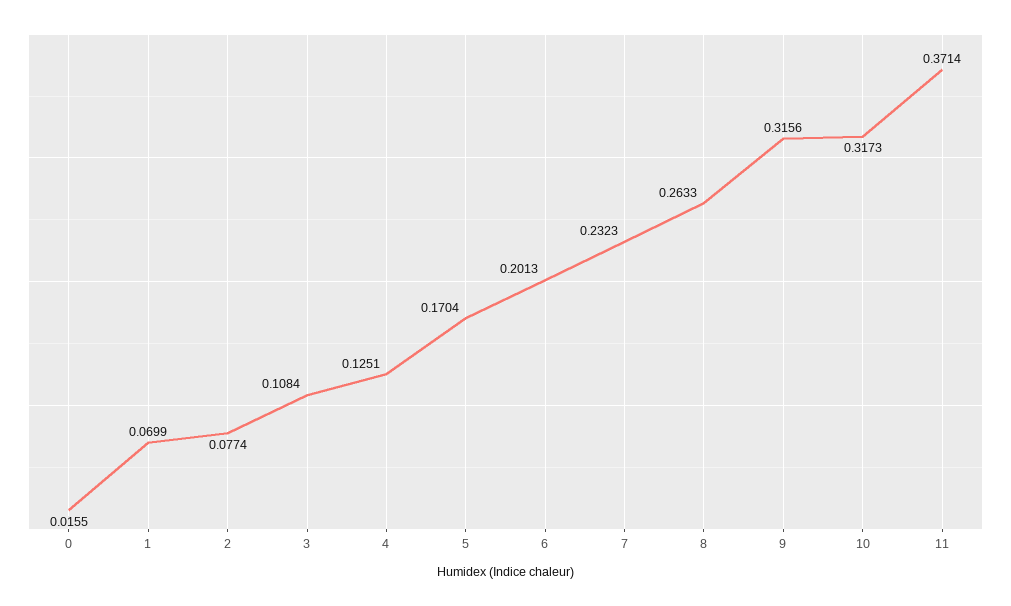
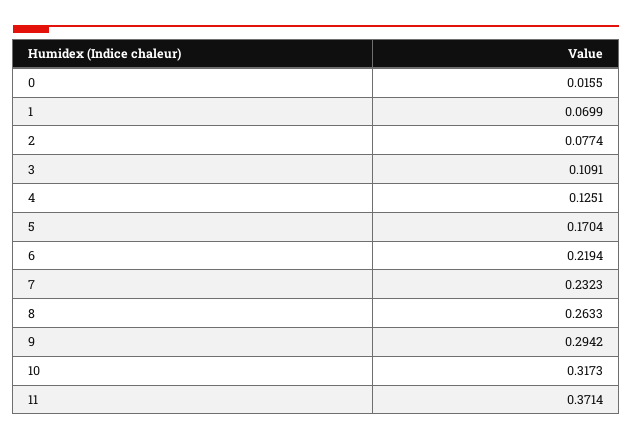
  {
    "0": 0.0155,
    "1": 0.0699,
    "2": 0.0774,
-   "3": 0.1084,
+   "3": 0.1091,
    "4": 0.1251,
    "5": 0.1704,
-   "6": 0.2013,
+   "6": 0.2194,
    "7": 0.2323,
    "8": 0.2633,
-   "9": 0.3156,
+   "9": 0.2942,
    "10": 0.3173,
    "11": 0.3714
  }

